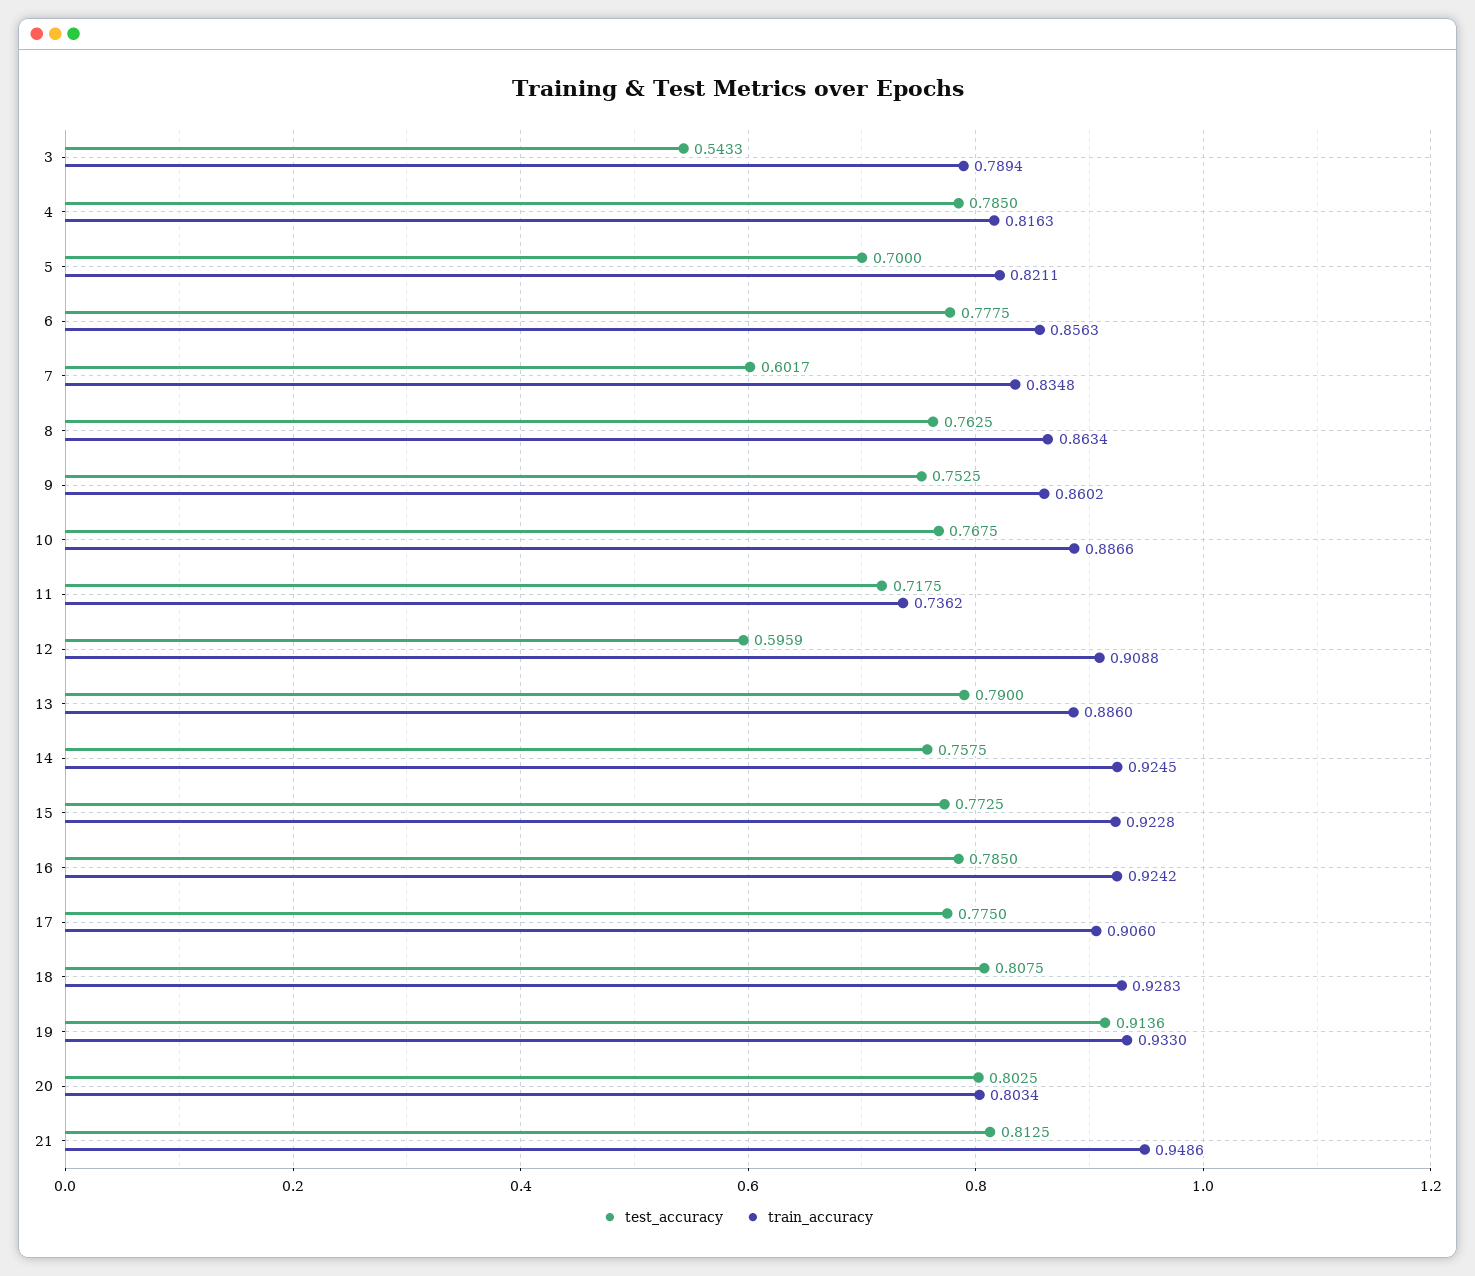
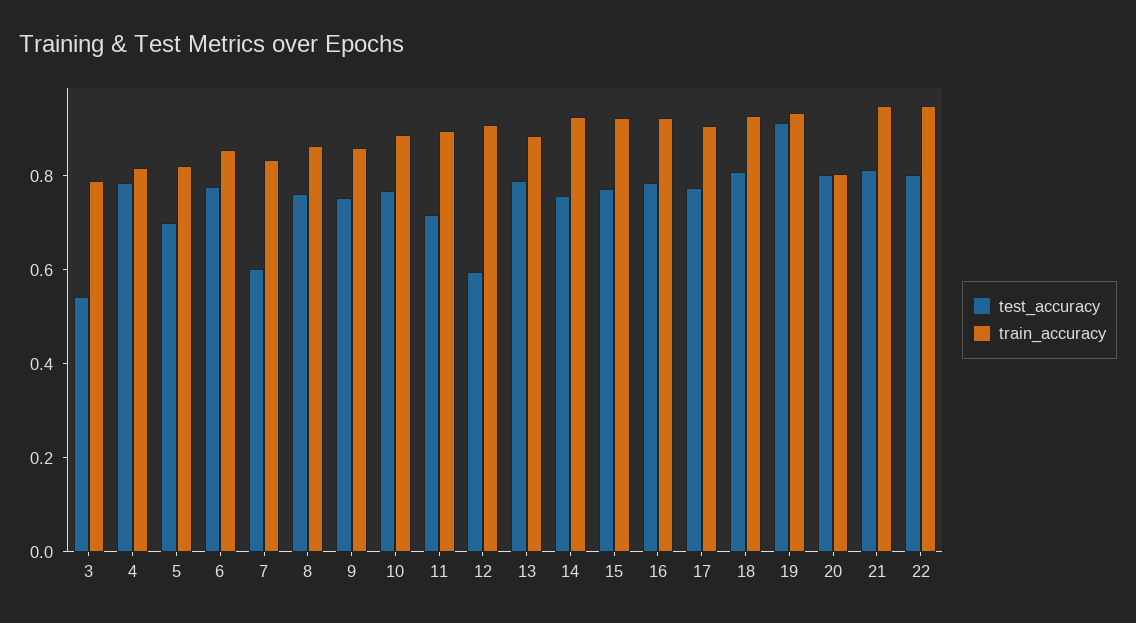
  {
    "test_accuracy": {
      "3": 0.5433,
      "4": 0.785,
      "5": 0.7,
      "6": 0.7775,
      "7": 0.6017,
      "8": 0.7625,
      "9": 0.7525,
      "10": 0.7675,
      "11": 0.7175,
      "12": 0.5959,
      "13": 0.79,
      "14": 0.7575,
      "15": 0.7725,
      "16": 0.785,
      "17": 0.775,
      "18": 0.8075,
      "19": 0.9136,
      "20": 0.8025,
-     "21": 0.8125
+     "21": 0.8125,
+     "22": 0.8
    },
    "train_accuracy": {
      "3": 0.7894,
      "4": 0.8163,
      "5": 0.8211,
      "6": 0.8563,
      "7": 0.8348,
      "8": 0.8634,
      "9": 0.8602,
      "10": 0.8866,
-     "11": 0.7362,
+     "11": 0.9,
      "12": 0.9088,
      "13": 0.886,
      "14": 0.9245,
      "15": 0.9228,
      "16": 0.9242,
      "17": 0.906,
      "18": 0.9283,
      "19": 0.933,
      "20": 0.8034,
-     "21": 0.9486
+     "21": 0.9486,
+     "22": 0.95
    }
  }

